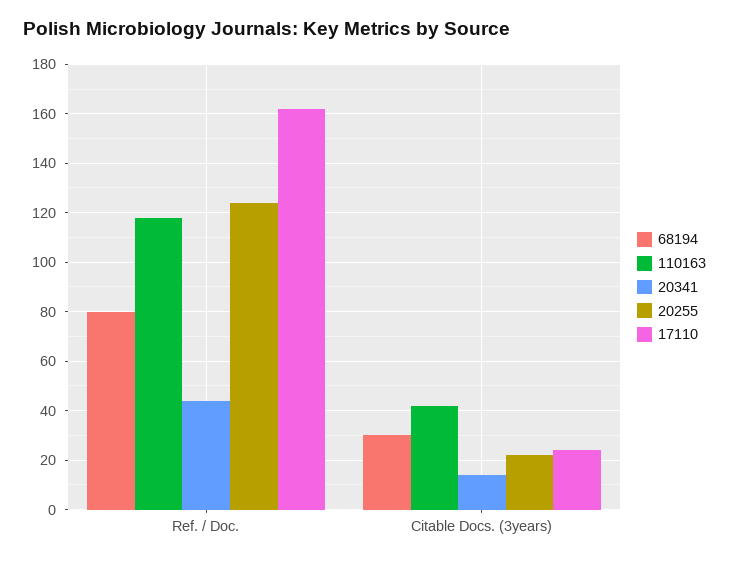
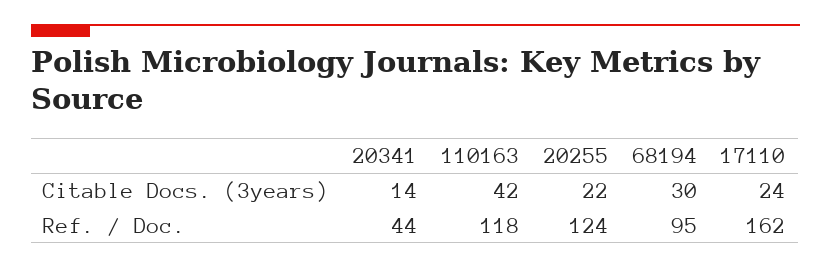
  {
    "68194": {
-     "Ref. / Doc.": 80,
+     "Ref. / Doc.": 95,
      "Citable Docs. (3years)": 30
    },
    "110163": {
      "Ref. / Doc.": 118,
      "Citable Docs. (3years)": 42
    },
    "20341": {
      "Ref. / Doc.": 44,
      "Citable Docs. (3years)": 14
    },
    "20255": {
      "Ref. / Doc.": 124,
      "Citable Docs. (3years)": 22
    },
    "17110": {
      "Ref. / Doc.": 162,
      "Citable Docs. (3years)": 24
    }
  }

